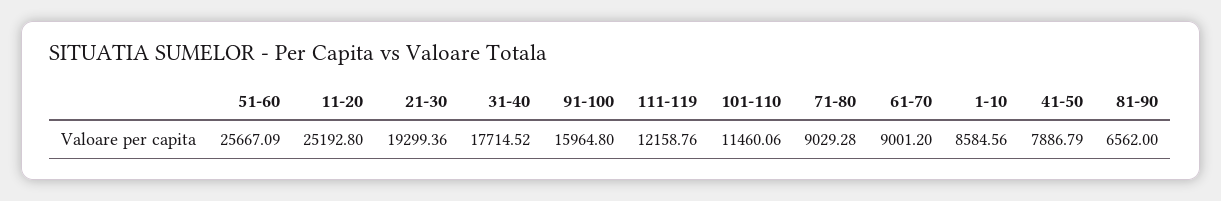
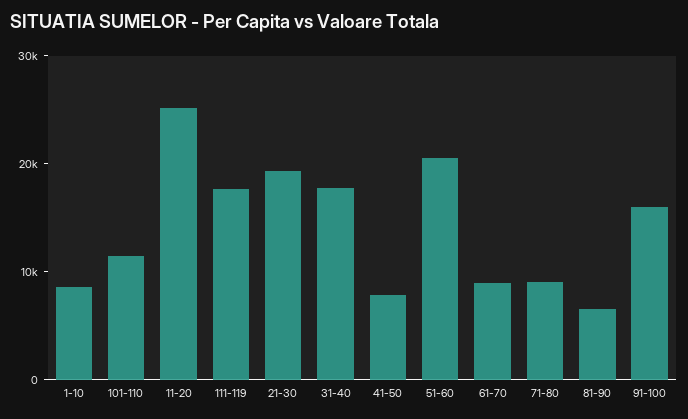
  {
-   "51-60": 25667.09,
+   "51-60": 20000,
    "11-20": 25192.8,
    "21-30": 19299.36,
    "31-40": 17714.52,
    "91-100": 15964.8,
-   "111-119": 12158.76,
+   "111-119": 18000,
    "101-110": 11460.06,
    "71-80": 9029.28,
    "61-70": 9001.2,
    "1-10": 8584.56,
    "41-50": 7886.79,
    "81-90": 6562
  }

